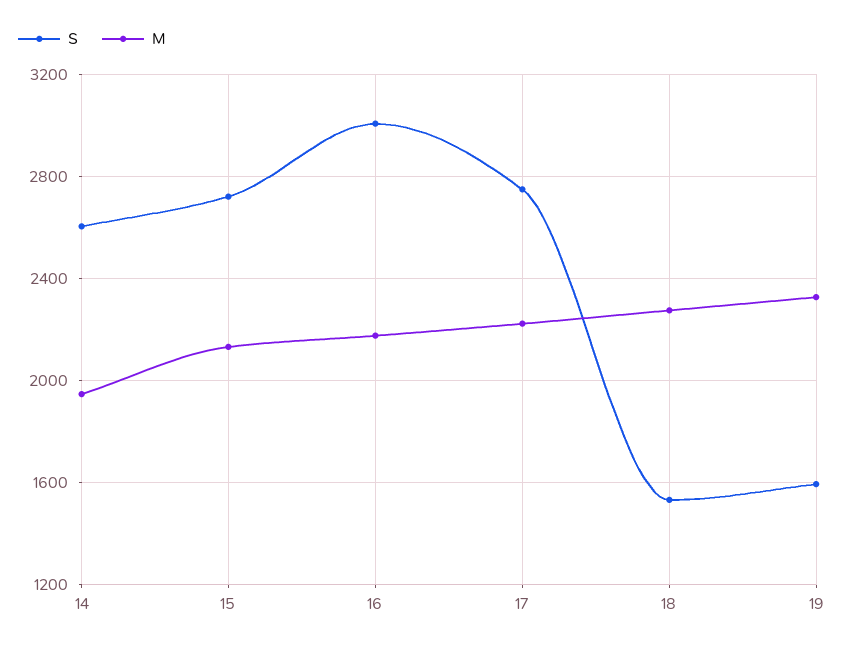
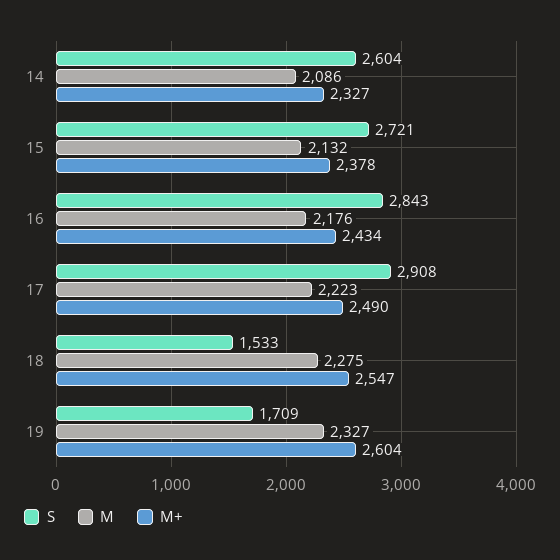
  {
    "S": {
      "14": 2604,
      "15": 2721,
-     "16": 3000,
+     "16": 2843,
-     "17": 2750,
+     "17": 2908,
      "18": 1533,
-     "19": 1600
+     "19": 1709
    },
    "M": {
-     "14": 1950,
+     "14": 2086,
      "15": 2132,
      "16": 2176,
      "17": 2223,
      "18": 2275,
      "19": 2327
-   }
+   },
+   "M+": {
+     "14": 2327,
+     "15": 2378,
+     "16": 2434,
+     "17": 2490,
+     "18": 2547,
+     "19": 2604
+   }
  }

